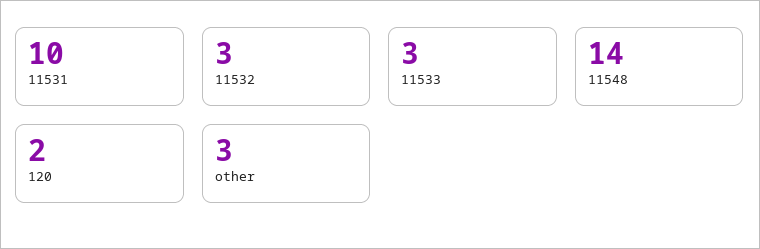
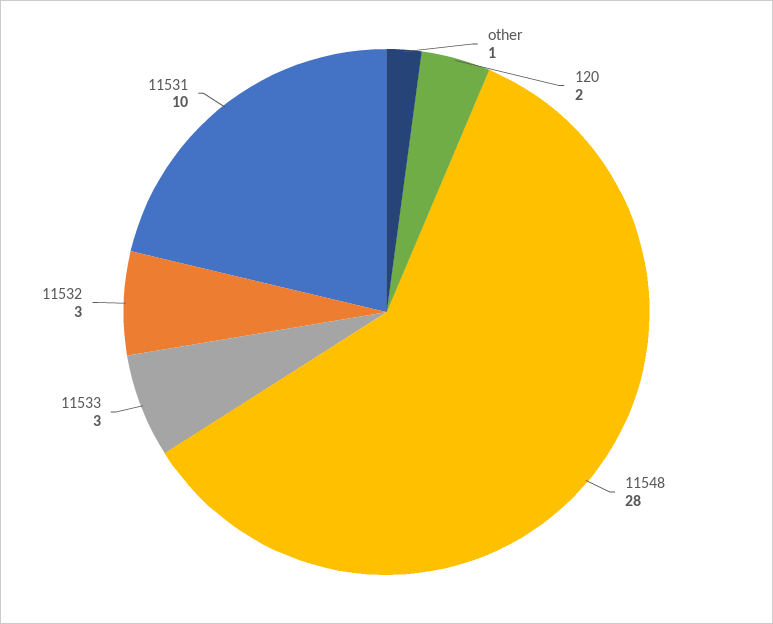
  {
    "11531": 10,
    "11532": 3,
    "11533": 3,
-   "11548": 14,
+   "11548": 28,
    "120": 2,
-   "other": 3
+   "other": 1
  }

